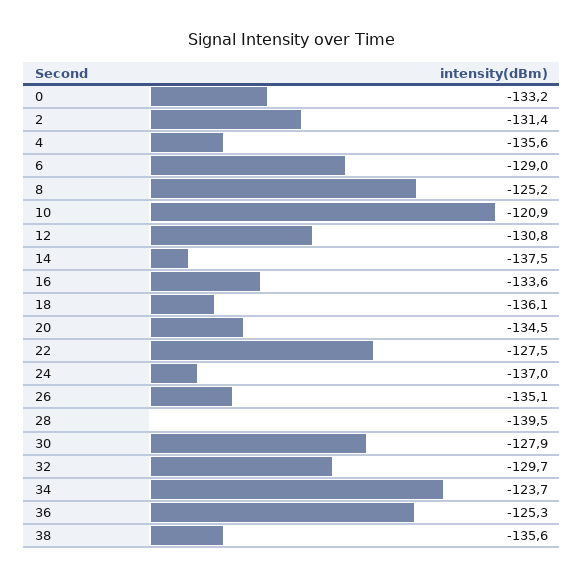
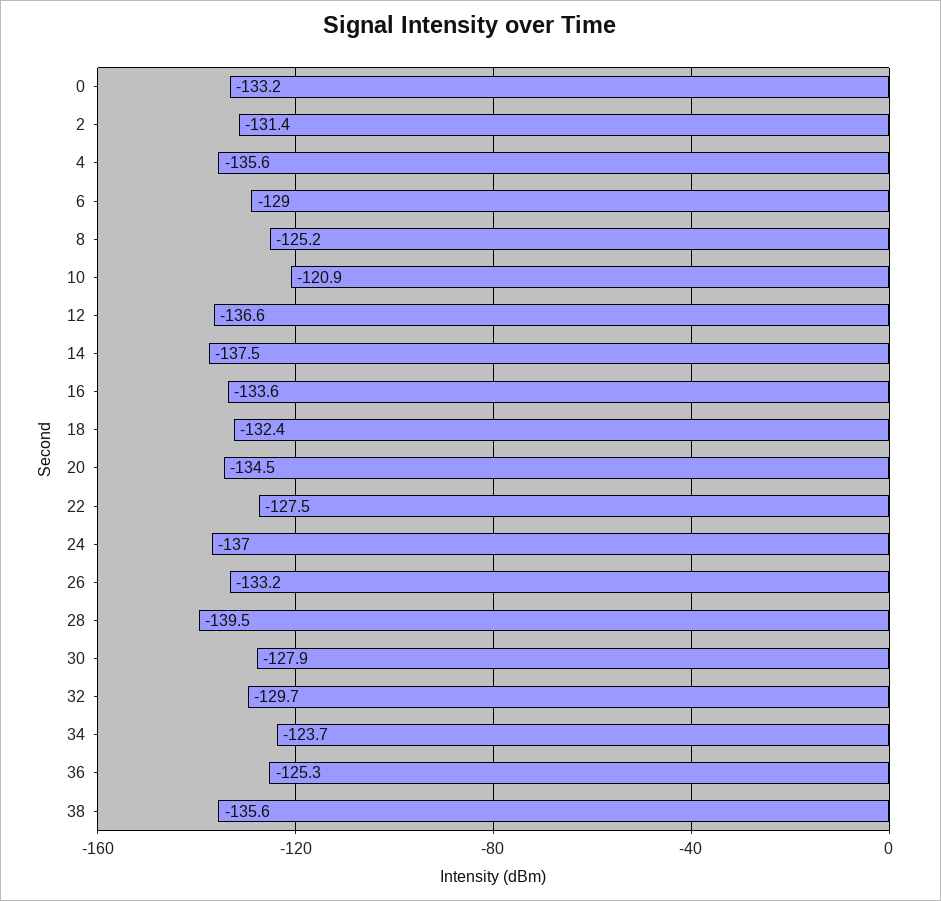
  {
    "0": -133.2,
    "2": -131.4,
    "4": -135.6,
    "6": -129,
    "8": -125.2,
    "10": -120.9,
-   "12": -130.8,
+   "12": -136.6,
    "14": -137.5,
    "16": -133.6,
-   "18": -136.1,
+   "18": -132.4,
    "20": -134.5,
    "22": -127.5,
    "24": -137,
-   "26": -135.1,
+   "26": -133.2,
    "28": -139.5,
    "30": -127.9,
    "32": -129.7,
    "34": -123.7,
    "36": -125.3,
    "38": -135.6
  }

